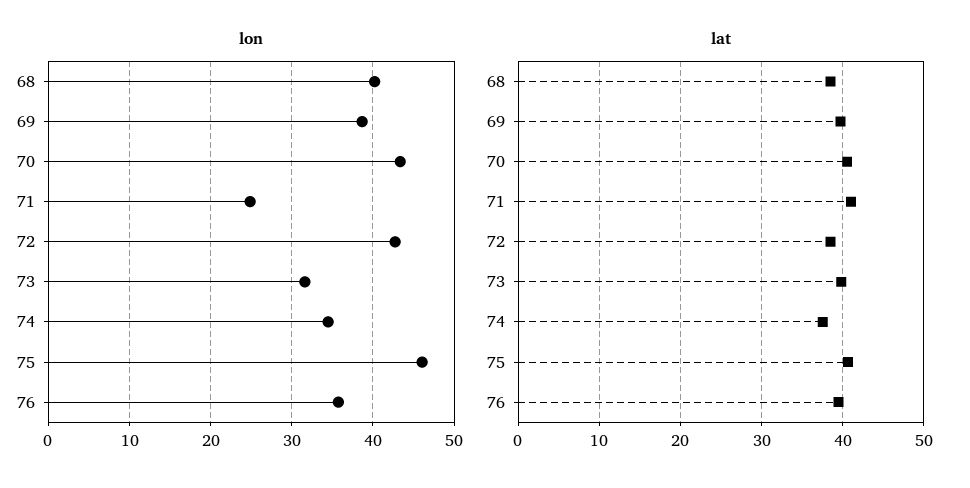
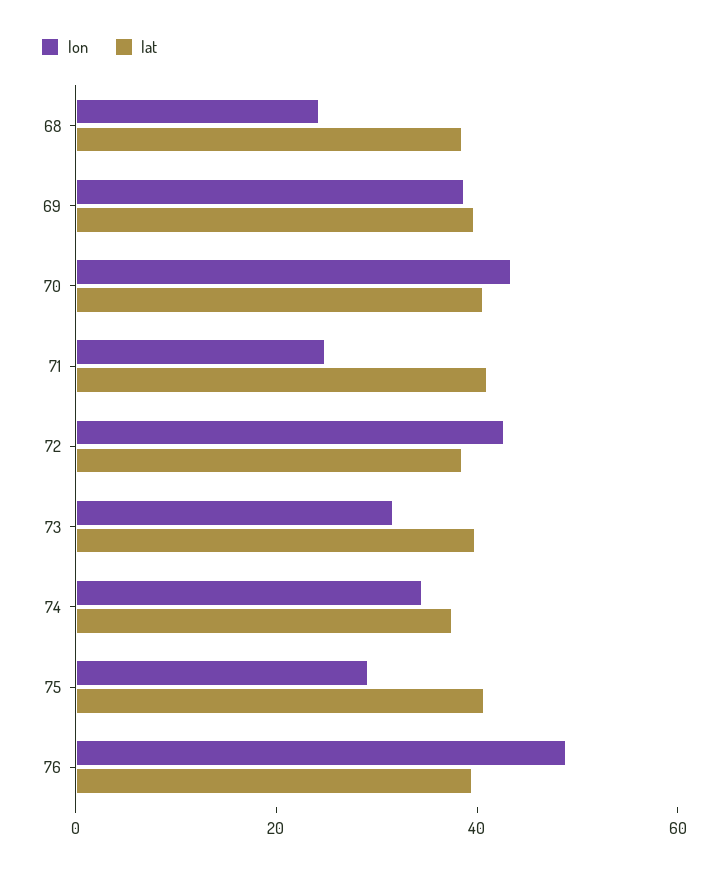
  {
    "lon": {
-     "68": 40,
+     "68": 25,
      "69": 39,
      "70": 43,
      "71": 25,
      "72": 43,
      "73": 32,
      "74": 34,
-     "75": 46,
+     "75": 30,
-     "76": 36
+     "76": 50
    },
    "lat": {
      "68": 39,
      "69": 40,
      "70": 41,
      "71": 41,
      "72": 39,
      "73": 40,
      "74": 38,
      "75": 41,
      "76": 39
    }
  }

